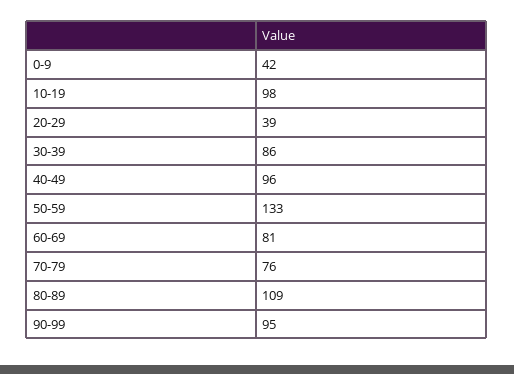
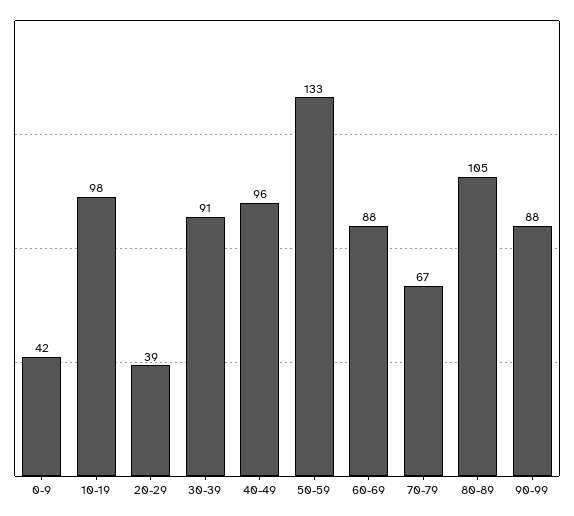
  {
    "0-9": 42,
    "10-19": 98,
    "20-29": 39,
-   "30-39": 86,
+   "30-39": 91,
    "40-49": 96,
    "50-59": 133,
-   "60-69": 81,
+   "60-69": 88,
-   "70-79": 76,
+   "70-79": 67,
-   "80-89": 109,
+   "80-89": 105,
-   "90-99": 95
+   "90-99": 88
  }

